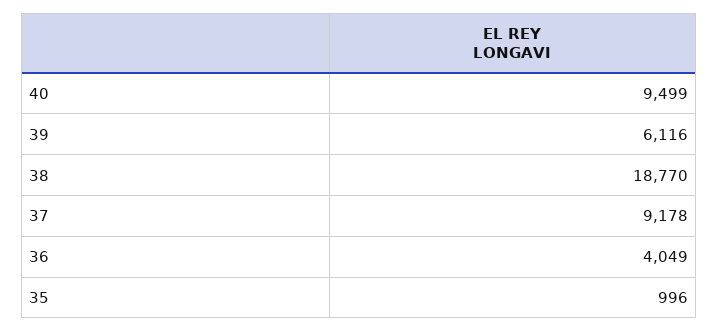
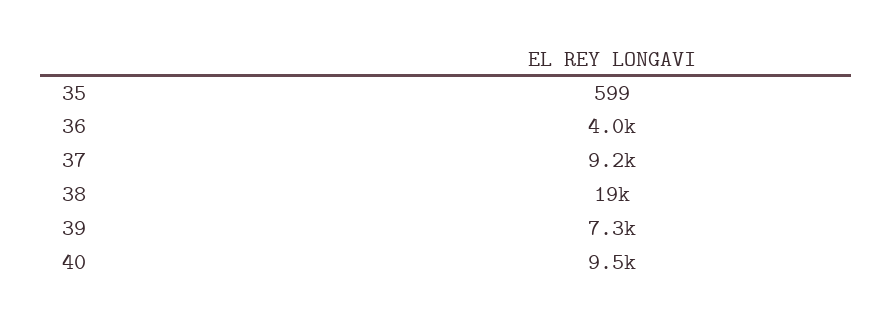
  {
    "40": 9499,
-   "39": 6116,
+   "39": 7300,
    "38": 18770,
    "37": 9178,
    "36": 4049,
-   "35": 996
+   "35": 599
  }

